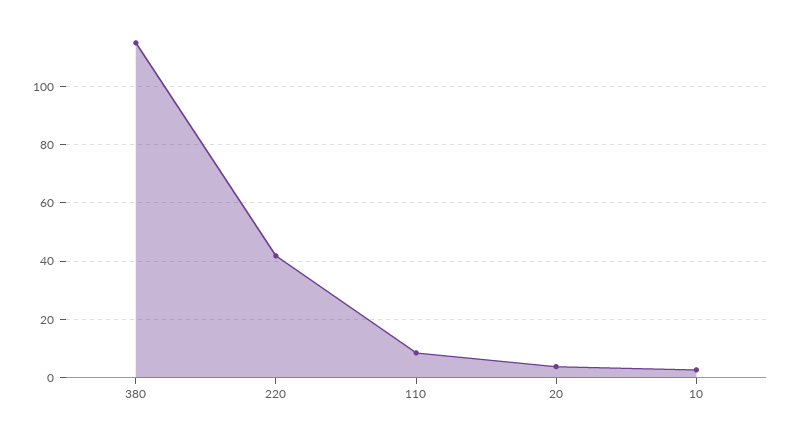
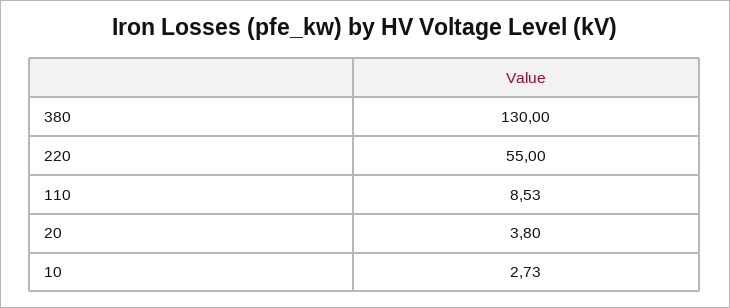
  {
-   "380": 115,
+   "380": 130,
-   "220": 42.5,
+   "220": 55,
    "110": 8.53,
    "20": 3.8,
    "10": 2.73
  }

